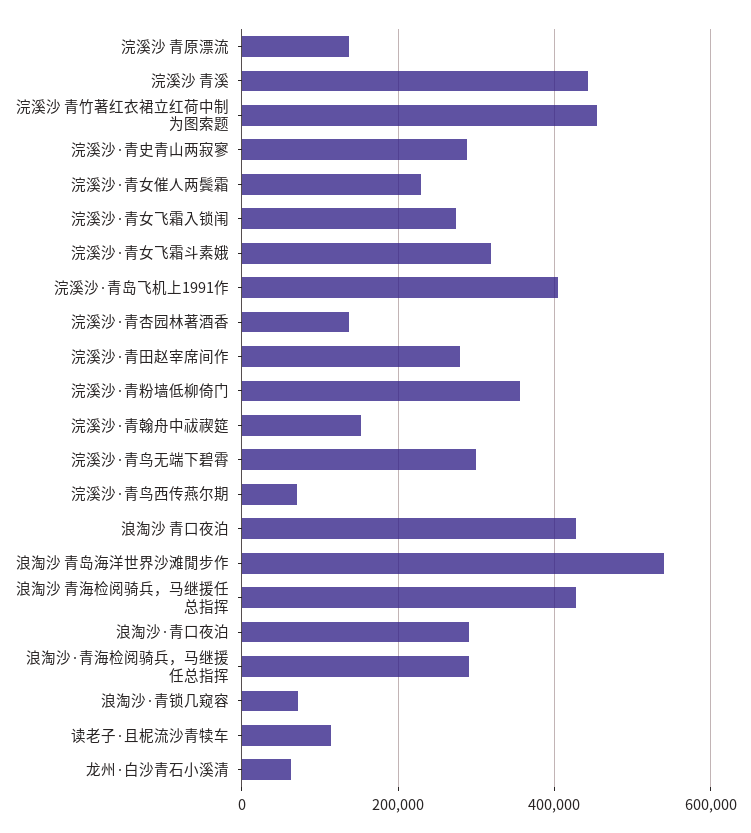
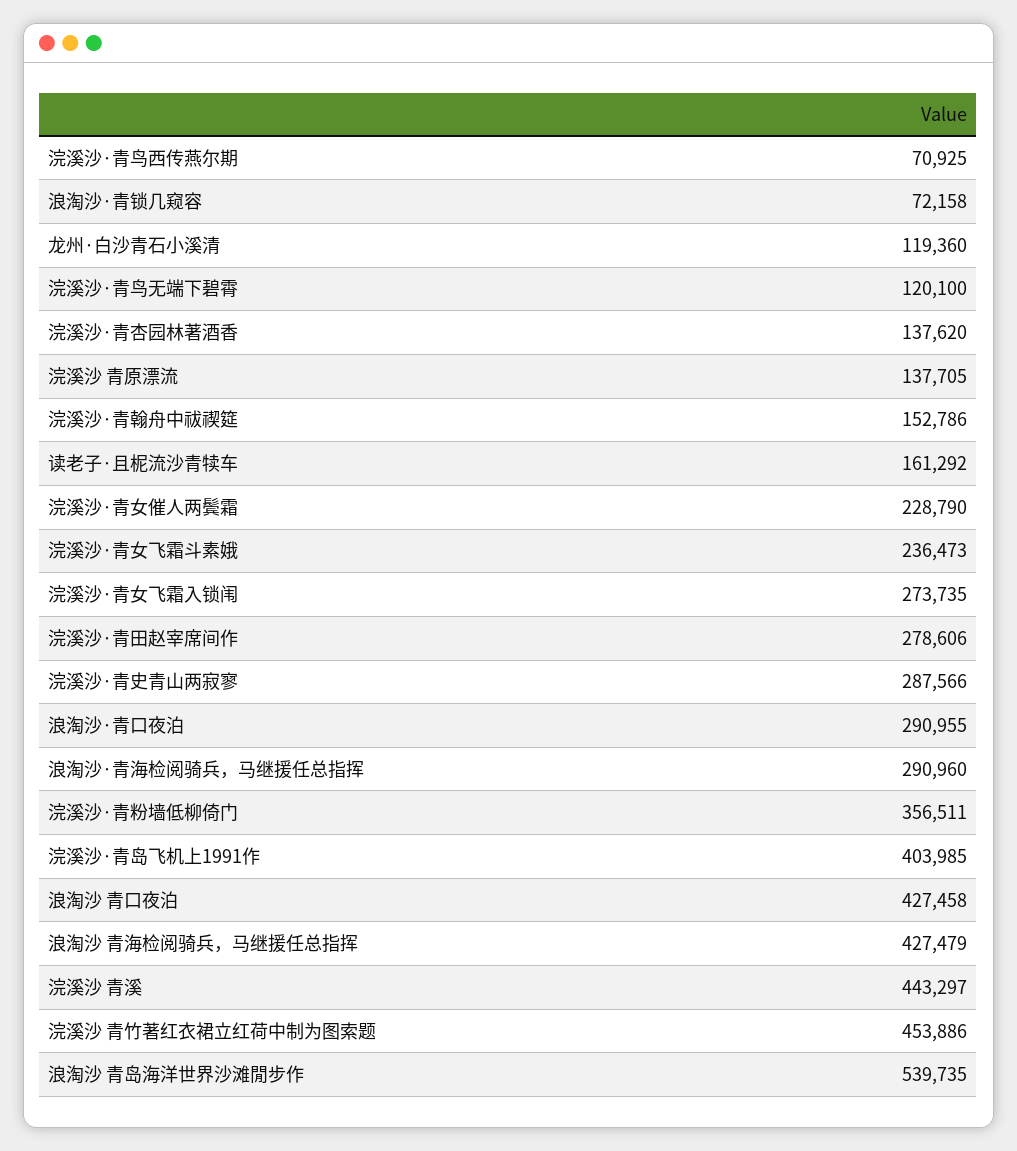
  {
    "浣溪沙 青原漂流": 137705,
    "浣溪沙 青溪": 443297,
    "浣溪沙 青竹著红衣裙立红荷中制为图索题": 453886,
    "浣溪沙·青史青山两寂寥": 287566,
    "浣溪沙·青女催人两鬓霜": 228790,
    "浣溪沙·青女飞霜入锁闱": 273735,
-   "浣溪沙·青女飞霜斗素娥": 320000,
+   "浣溪沙·青女飞霜斗素娥": 236473,
    "浣溪沙·青岛飞机上1991作": 403985,
    "浣溪沙·青杏园林著酒香": 137620,
    "浣溪沙·青田赵宰席间作": 278606,
    "浣溪沙·青粉墙低柳倚门": 356511,
    "浣溪沙·青翰舟中祓禊筵": 152786,
-   "浣溪沙·青鸟无端下碧霄": 300000,
+   "浣溪沙·青鸟无端下碧霄": 120100,
    "浣溪沙·青鸟西传燕尔期": 70925,
    "浪淘沙 青口夜泊": 427458,
    "浪淘沙 青岛海洋世界沙滩閒步作": 539735,
    "浪淘沙 青海检阅骑兵，马继援任总指挥": 427479,
    "浪淘沙·青口夜泊": 290955,
    "浪淘沙·青海检阅骑兵，马继援任总指挥": 290960,
    "浪淘沙·青锁几窥容": 72158,
-   "读老子·且柅流沙青犊车": 120000,
+   "读老子·且柅流沙青犊车": 161292,
-   "龙州·白沙青石小溪清": 60000
+   "龙州·白沙青石小溪清": 119360
  }

